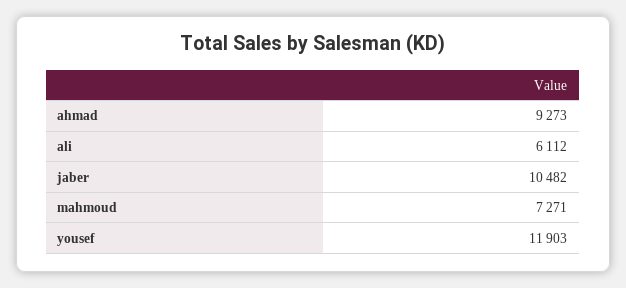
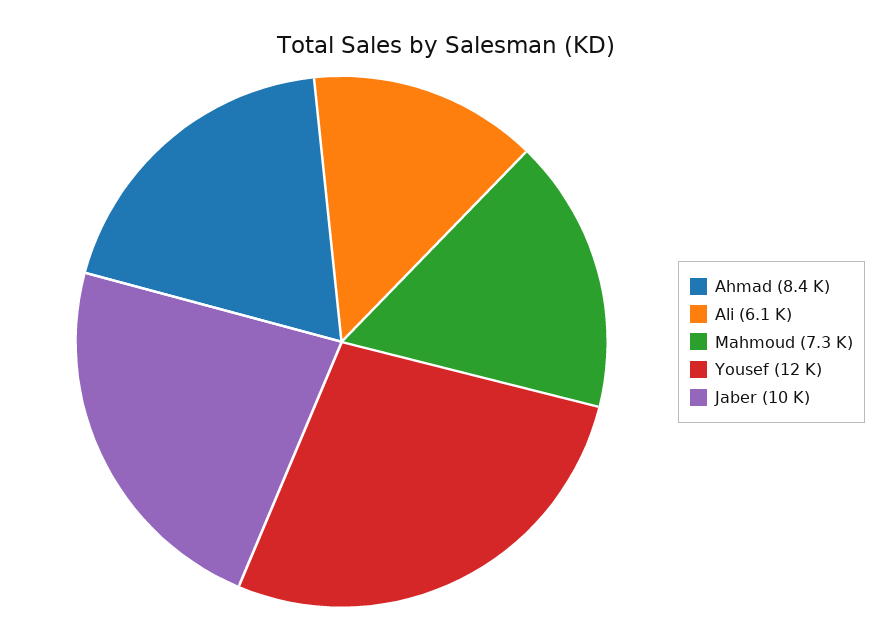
  {
-   "ahmad": 9273,
+   "ahmad": 8400,
    "ali": 6112,
    "jaber": 10482,
    "mahmoud": 7271,
    "yousef": 11903
  }

